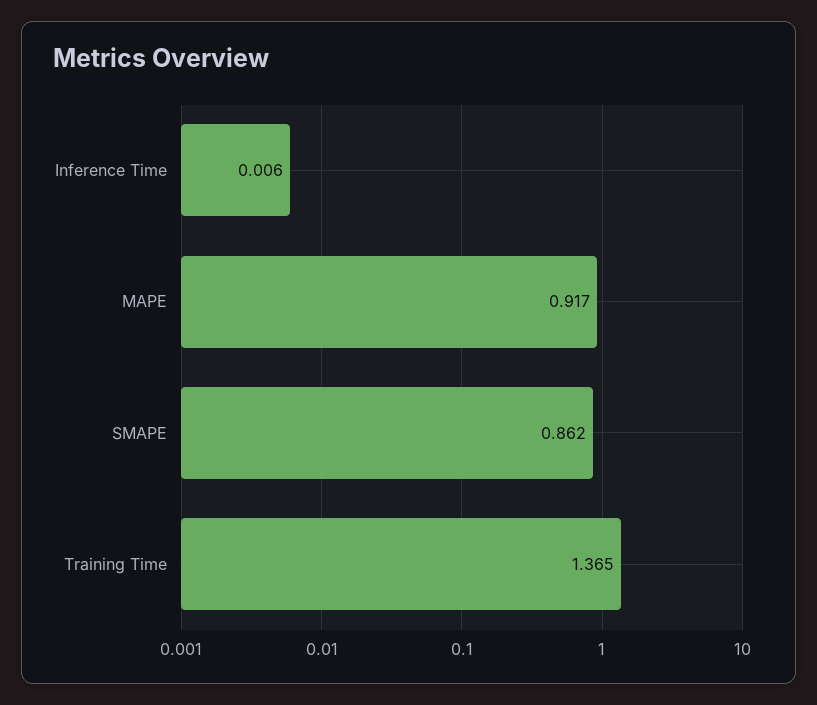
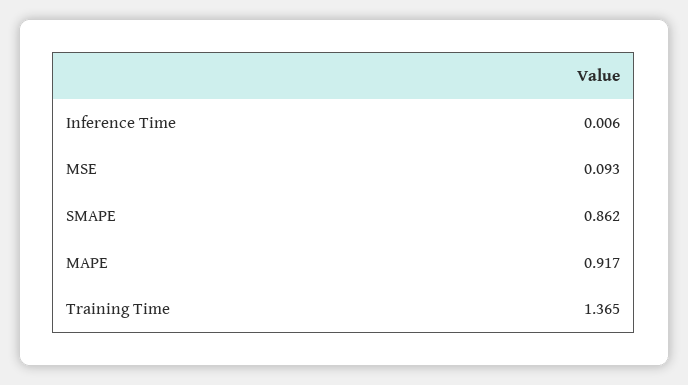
  {
    "Inference Time": 0.006,
    "MAPE": 0.917,
    "SMAPE": 0.862,
-   "Training Time": 1.365
+   "Training Time": 1.365,
+   "MSE": 0.093
  }

